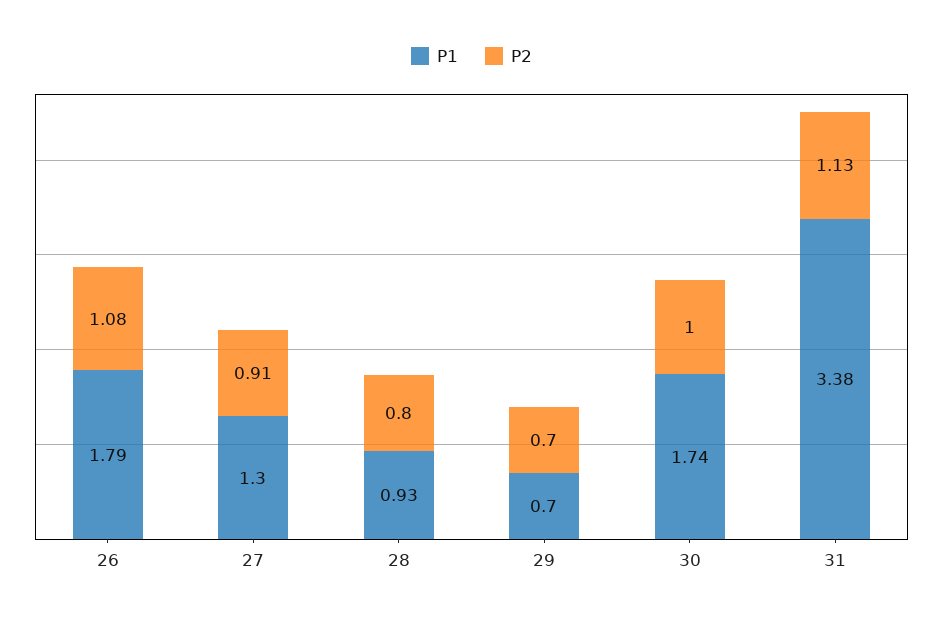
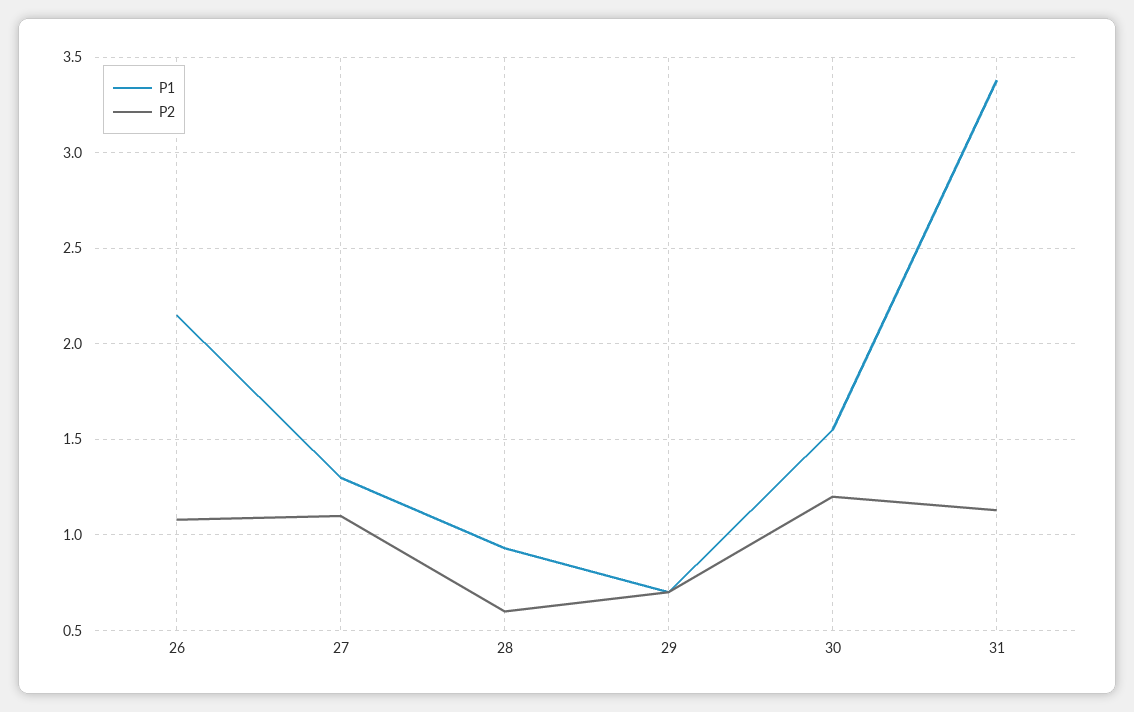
  {
    "P1": {
-     "26": 1.79,
+     "26": 2.15,
      "27": 1.3,
      "28": 0.93,
      "29": 0.7,
-     "30": 1.74,
+     "30": 1.55,
      "31": 3.38
    },
    "P2": {
      "26": 1.08,
-     "27": 0.91,
+     "27": 1.1,
-     "28": 0.8,
+     "28": 0.6,
      "29": 0.7,
-     "30": 1,
+     "30": 1.2,
      "31": 1.13
    }
  }

